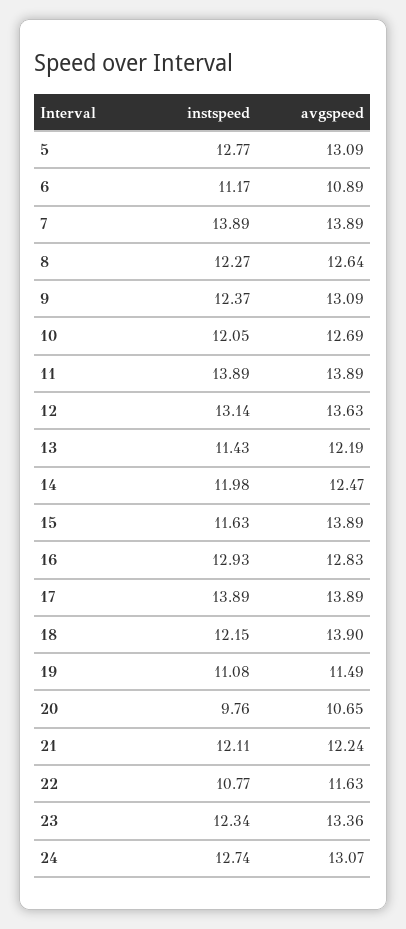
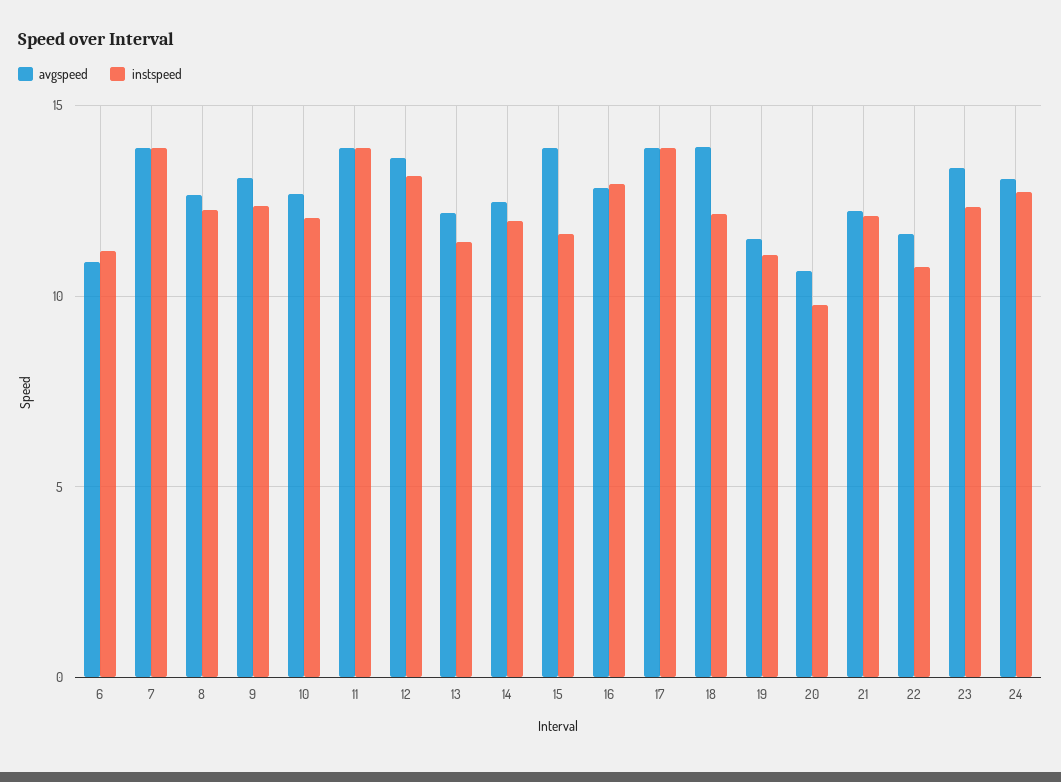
  {
    "instspeed": {
-     "5": 12.77,
      "6": 11.17,
      "7": 13.89,
      "8": 12.27,
      "9": 12.37,
      "10": 12.05,
      "11": 13.89,
      "12": 13.14,
      "13": 11.43,
      "14": 11.98,
      "15": 11.63,
      "16": 12.93,
      "17": 13.89,
      "18": 12.15,
      "19": 11.08,
      "20": 9.76,
      "21": 12.11,
      "22": 10.77,
      "23": 12.34,
      "24": 12.74
    },
    "avgspeed": {
-     "5": 13.09,
      "6": 10.89,
      "7": 13.89,
      "8": 12.64,
      "9": 13.09,
      "10": 12.69,
      "11": 13.89,
      "12": 13.63,
      "13": 12.19,
      "14": 12.47,
      "15": 13.89,
      "16": 12.83,
      "17": 13.89,
      "18": 13.9,
      "19": 11.49,
      "20": 10.65,
      "21": 12.24,
      "22": 11.63,
      "23": 13.36,
      "24": 13.07
    }
  }

